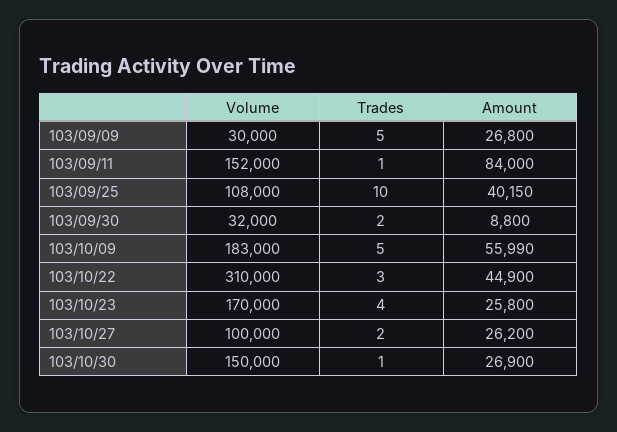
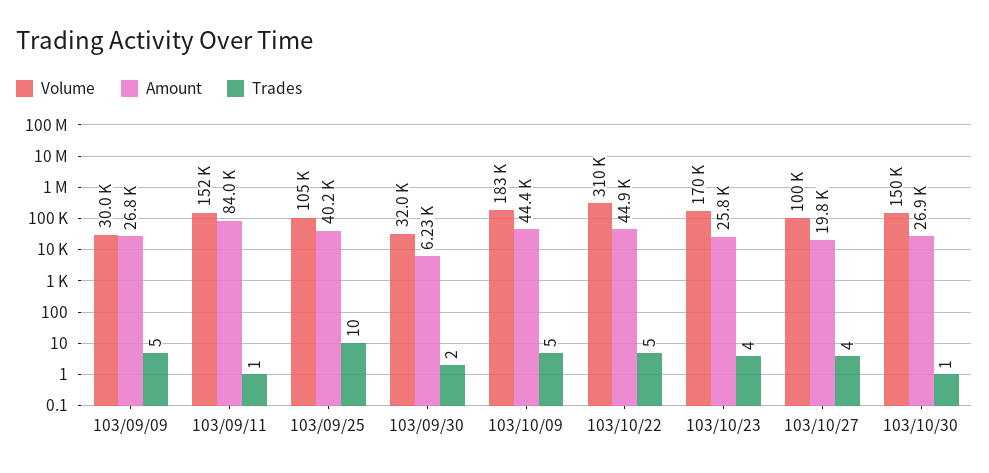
  {
    "Volume": {
      "103/09/09": 30000,
      "103/09/11": 152000,
-     "103/09/25": 108000,
+     "103/09/25": 105000,
      "103/09/30": 32000,
      "103/10/09": 183000,
      "103/10/22": 310000,
      "103/10/23": 170000,
      "103/10/27": 100000,
      "103/10/30": 150000
    },
    "Trades": {
      "103/09/09": 5,
      "103/09/11": 1,
      "103/09/25": 10,
      "103/09/30": 2,
      "103/10/09": 5,
-     "103/10/22": 3,
+     "103/10/22": 5,
      "103/10/23": 4,
-     "103/10/27": 2,
+     "103/10/27": 4,
      "103/10/30": 1
    },
    "Amount": {
      "103/09/09": 26800,
      "103/09/11": 84000,
      "103/09/25": 40150,
-     "103/09/30": 8800,
+     "103/09/30": 6230,
-     "103/10/09": 55990,
+     "103/10/09": 44400,
      "103/10/22": 44900,
      "103/10/23": 25800,
-     "103/10/27": 26200,
+     "103/10/27": 19800,
      "103/10/30": 26900
    }
  }

